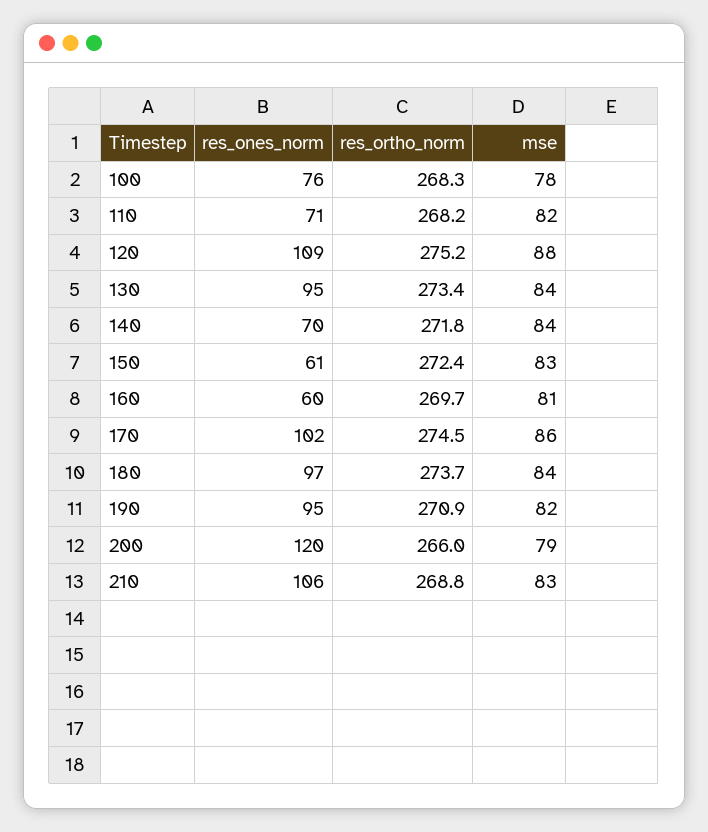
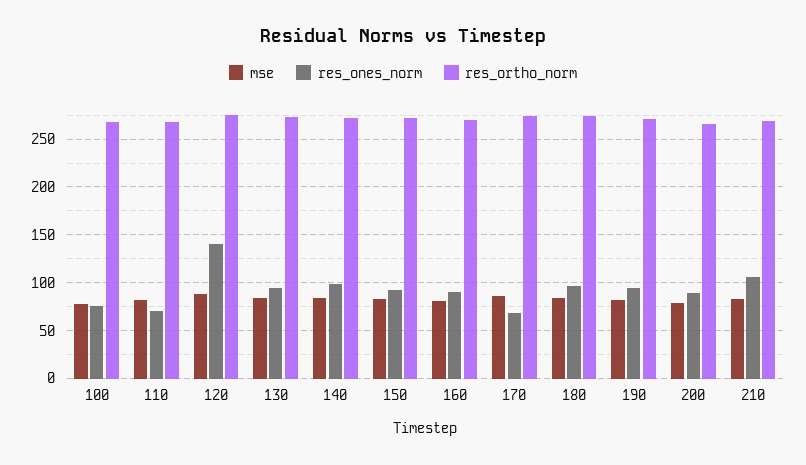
  {
    "res_ones_norm": {
      "100": 76,
      "110": 71,
-     "120": 109,
+     "120": 140,
      "130": 95,
-     "140": 70,
+     "140": 100,
-     "150": 61,
+     "150": 90,
-     "160": 60,
+     "160": 90,
-     "170": 102,
+     "170": 70,
      "180": 97,
      "190": 95,
-     "200": 120,
+     "200": 90,
      "210": 106
    },
    "res_ortho_norm": {
      "100": 268.3,
      "110": 268.2,
      "120": 275.2,
      "130": 273.4,
      "140": 271.8,
      "150": 272.4,
      "160": 269.7,
      "170": 274.5,
      "180": 273.7,
      "190": 270.9,
      "200": 266,
      "210": 268.8
    },
    "mse": {
      "100": 78,
      "110": 82,
      "120": 88,
      "130": 84,
      "140": 84,
      "150": 83,
      "160": 81,
      "170": 86,
      "180": 84,
      "190": 82,
      "200": 79,
      "210": 83
    }
  }

